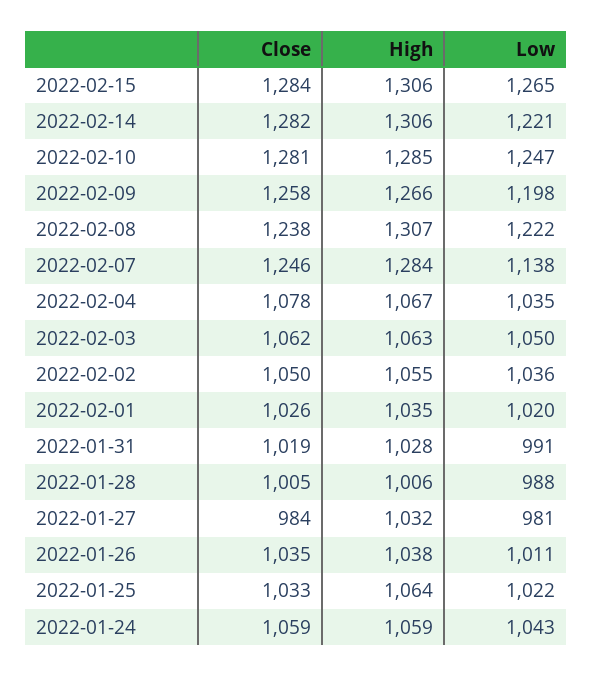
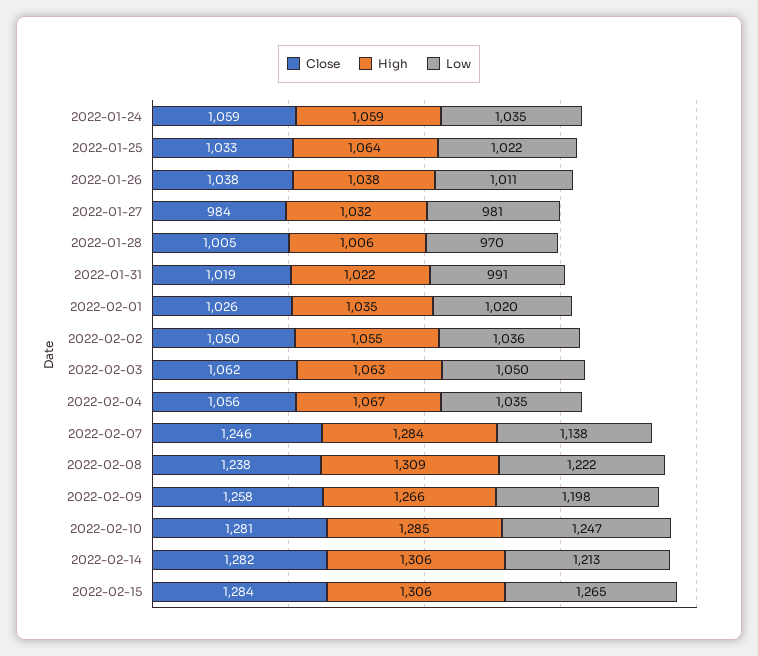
  {
    "Close": {
      "2022-02-15": 1284,
      "2022-02-14": 1282,
      "2022-02-10": 1281,
      "2022-02-09": 1258,
      "2022-02-08": 1238,
      "2022-02-07": 1246,
-     "2022-02-04": 1078,
+     "2022-02-04": 1056,
      "2022-02-03": 1062,
      "2022-02-02": 1050,
      "2022-02-01": 1026,
      "2022-01-31": 1019,
      "2022-01-28": 1005,
      "2022-01-27": 984,
-     "2022-01-26": 1035,
+     "2022-01-26": 1038,
      "2022-01-25": 1033,
      "2022-01-24": 1059
    },
    "High": {
      "2022-02-15": 1306,
      "2022-02-14": 1306,
      "2022-02-10": 1285,
      "2022-02-09": 1266,
-     "2022-02-08": 1307,
+     "2022-02-08": 1309,
      "2022-02-07": 1284,
      "2022-02-04": 1067,
      "2022-02-03": 1063,
      "2022-02-02": 1055,
      "2022-02-01": 1035,
-     "2022-01-31": 1028,
+     "2022-01-31": 1022,
      "2022-01-28": 1006,
      "2022-01-27": 1032,
      "2022-01-26": 1038,
      "2022-01-25": 1064,
      "2022-01-24": 1059
    },
    "Low": {
      "2022-02-15": 1265,
-     "2022-02-14": 1221,
+     "2022-02-14": 1213,
      "2022-02-10": 1247,
      "2022-02-09": 1198,
      "2022-02-08": 1222,
      "2022-02-07": 1138,
      "2022-02-04": 1035,
      "2022-02-03": 1050,
      "2022-02-02": 1036,
      "2022-02-01": 1020,
      "2022-01-31": 991,
-     "2022-01-28": 988,
+     "2022-01-28": 970,
      "2022-01-27": 981,
      "2022-01-26": 1011,
      "2022-01-25": 1022,
-     "2022-01-24": 1043
+     "2022-01-24": 1035
    }
  }

